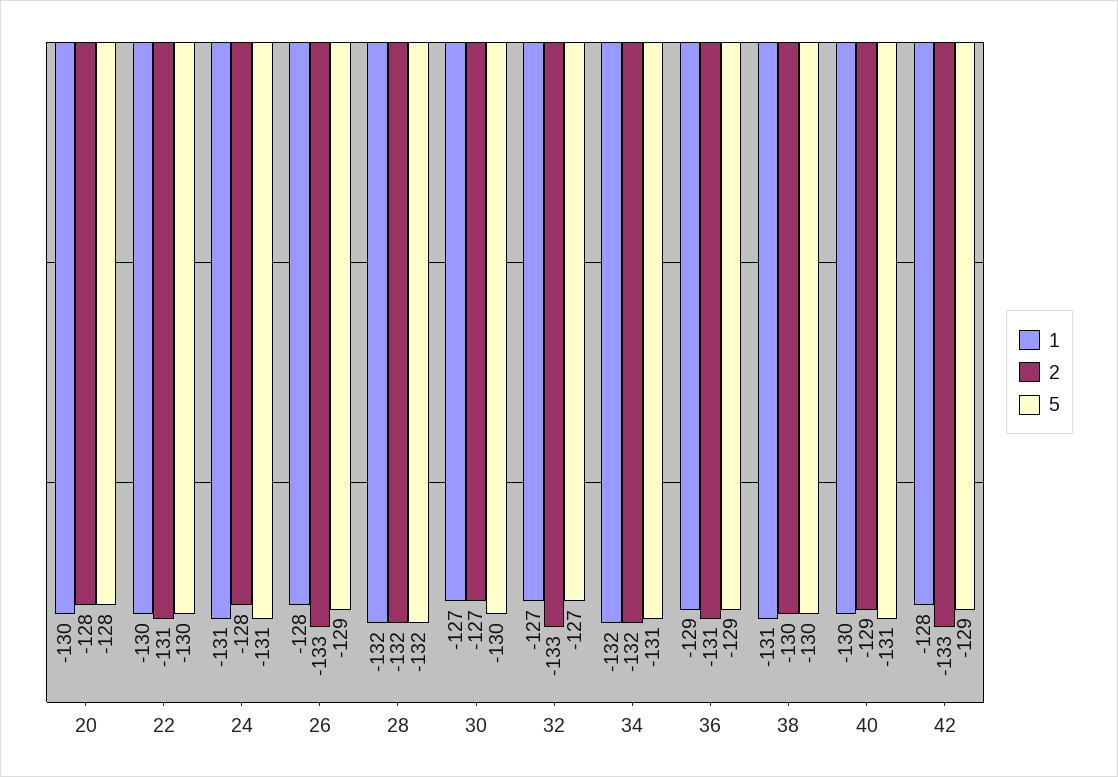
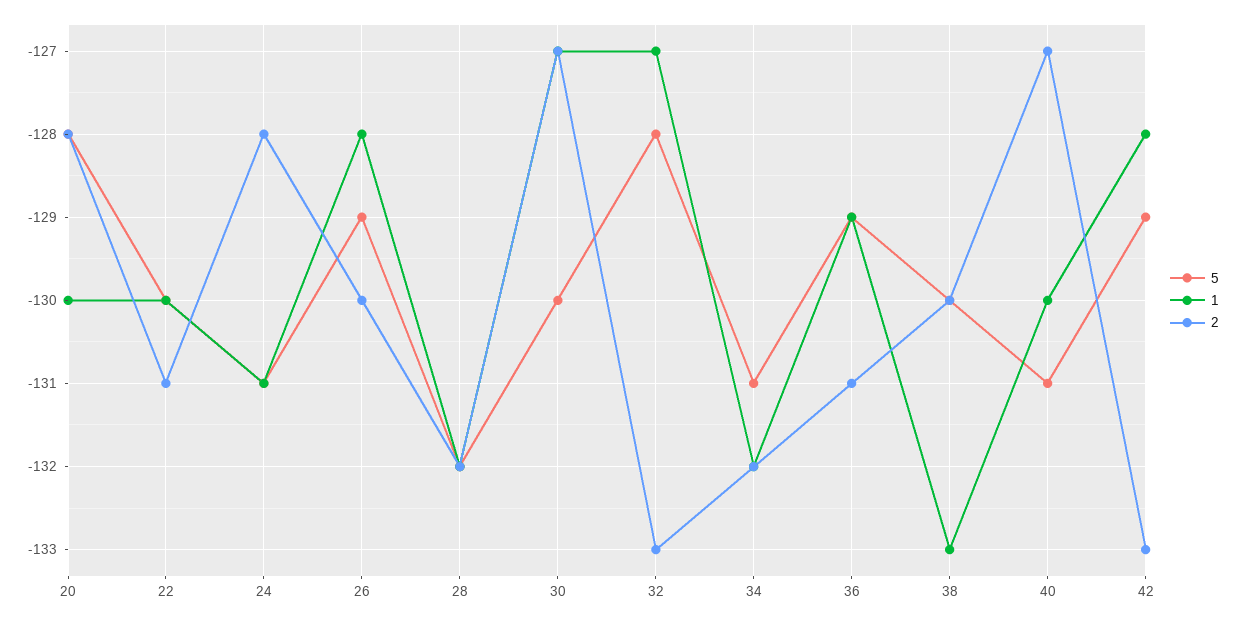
  {
    "1": {
      "20": -130,
      "22": -130,
      "24": -131,
      "26": -128,
      "28": -132,
      "30": -127,
      "32": -127,
      "34": -132,
      "36": -129,
-     "38": -131,
+     "38": -133,
      "40": -130,
      "42": -128
    },
    "2": {
      "20": -128,
      "22": -131,
      "24": -128,
-     "26": -133,
+     "26": -130,
      "28": -132,
      "30": -127,
      "32": -133,
      "34": -132,
      "36": -131,
      "38": -130,
-     "40": -129,
+     "40": -127,
      "42": -133
    },
    "5": {
      "20": -128,
      "22": -130,
      "24": -131,
      "26": -129,
      "28": -132,
      "30": -130,
-     "32": -127,
+     "32": -128,
      "34": -131,
      "36": -129,
      "38": -130,
      "40": -131,
      "42": -129
    }
  }

